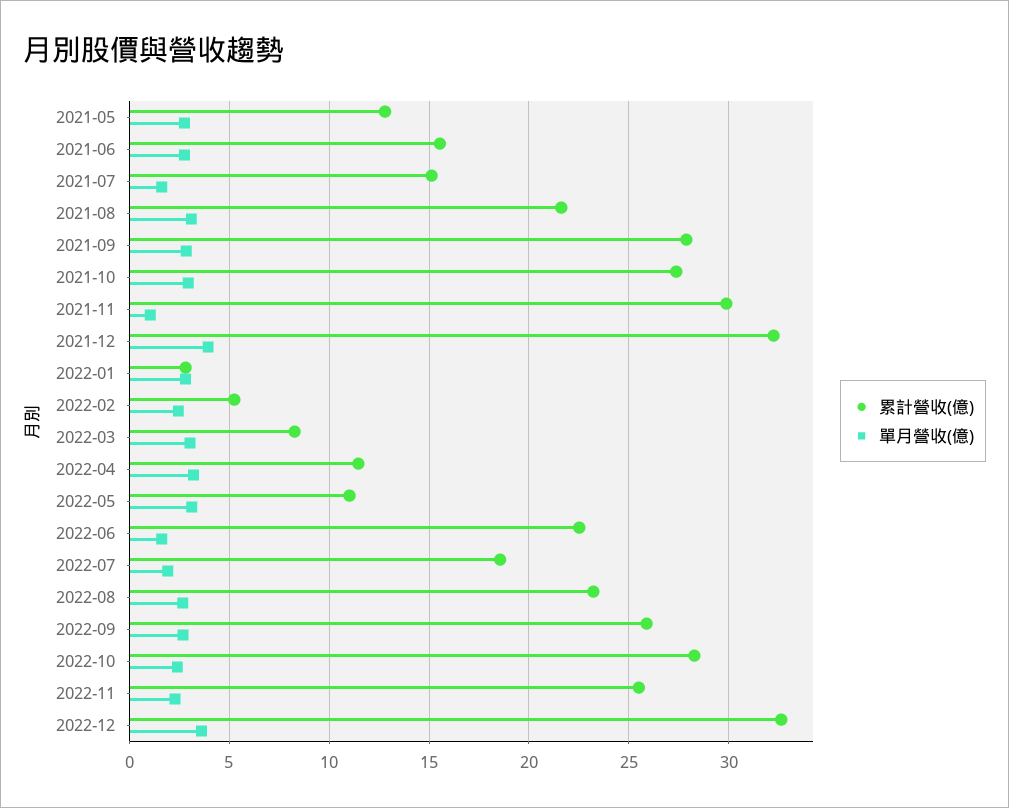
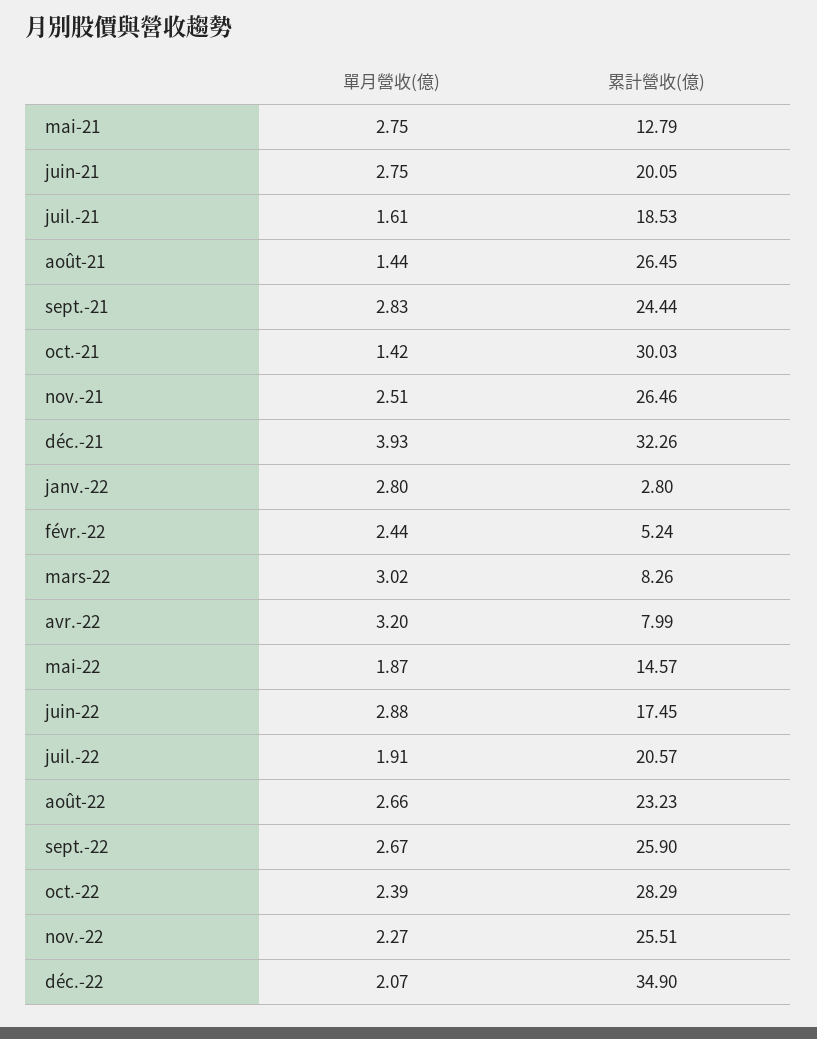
  {
    "累計營收(億)": {
      "2021-05": 12.79,
-     "2021-06": 15.5,
+     "2021-06": 20.05,
-     "2021-07": 15,
+     "2021-07": 18.53,
-     "2021-08": 21.5,
+     "2021-08": 26.45,
-     "2021-09": 28,
+     "2021-09": 24.44,
-     "2021-10": 27.5,
+     "2021-10": 30.03,
-     "2021-11": 30,
+     "2021-11": 26.46,
      "2021-12": 32.26,
      "2022-01": 2.8,
      "2022-02": 5.24,
      "2022-03": 8.26,
-     "2022-04": 11.5,
+     "2022-04": 7.99,
-     "2022-05": 11,
+     "2022-05": 14.57,
-     "2022-06": 22.5,
+     "2022-06": 17.45,
-     "2022-07": 18.5,
+     "2022-07": 20.57,
      "2022-08": 23.23,
      "2022-09": 25.9,
      "2022-10": 28.29,
      "2022-11": 25.51,
-     "2022-12": 32.5
+     "2022-12": 34.9
    },
    "單月營收(億)": {
      "2021-05": 2.75,
      "2021-06": 2.75,
      "2021-07": 1.61,
-     "2021-08": 3,
+     "2021-08": 1.44,
      "2021-09": 2.83,
-     "2021-10": 3,
+     "2021-10": 1.42,
-     "2021-11": 1,
+     "2021-11": 2.51,
      "2021-12": 3.93,
      "2022-01": 2.8,
      "2022-02": 2.44,
      "2022-03": 3.02,
      "2022-04": 3.2,
-     "2022-05": 3,
+     "2022-05": 1.87,
-     "2022-06": 1.5,
+     "2022-06": 2.88,
      "2022-07": 1.91,
      "2022-08": 2.66,
      "2022-09": 2.67,
      "2022-10": 2.39,
      "2022-11": 2.27,
-     "2022-12": 3.5
+     "2022-12": 2.07
    }
  }

